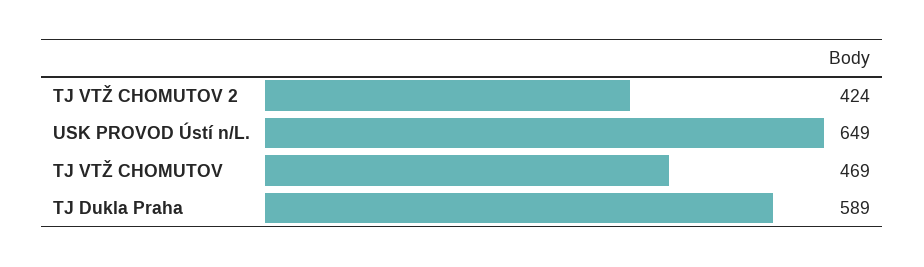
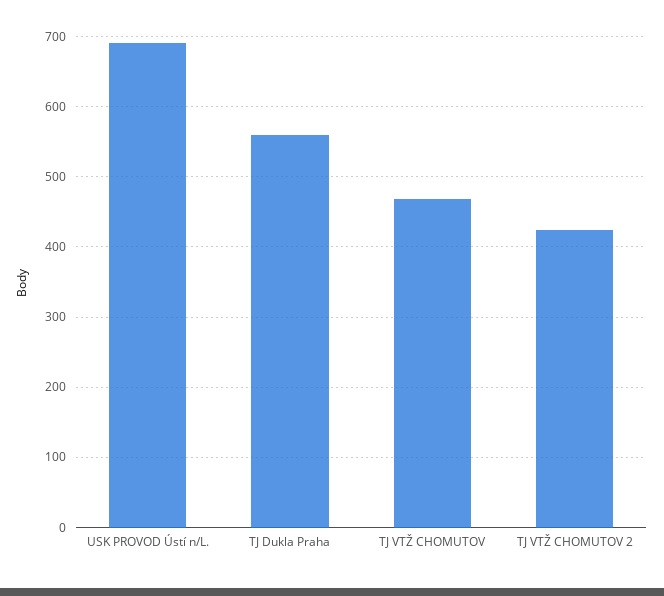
  {
    "TJ VTŽ CHOMUTOV 2": 424,
-   "USK PROVOD Ústí n/L.": 649,
+   "USK PROVOD Ústí n/L.": 690,
    "TJ VTŽ CHOMUTOV": 469,
-   "TJ Dukla Praha": 589
+   "TJ Dukla Praha": 560
  }

